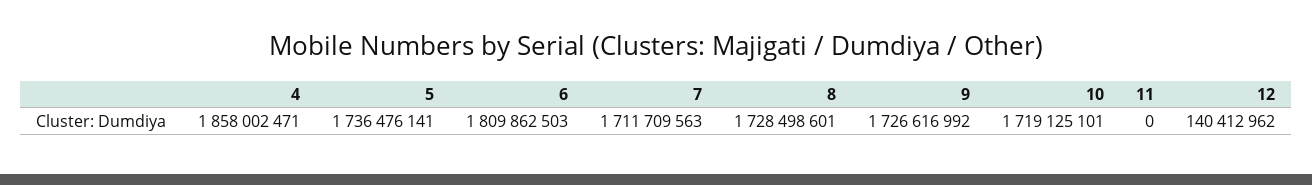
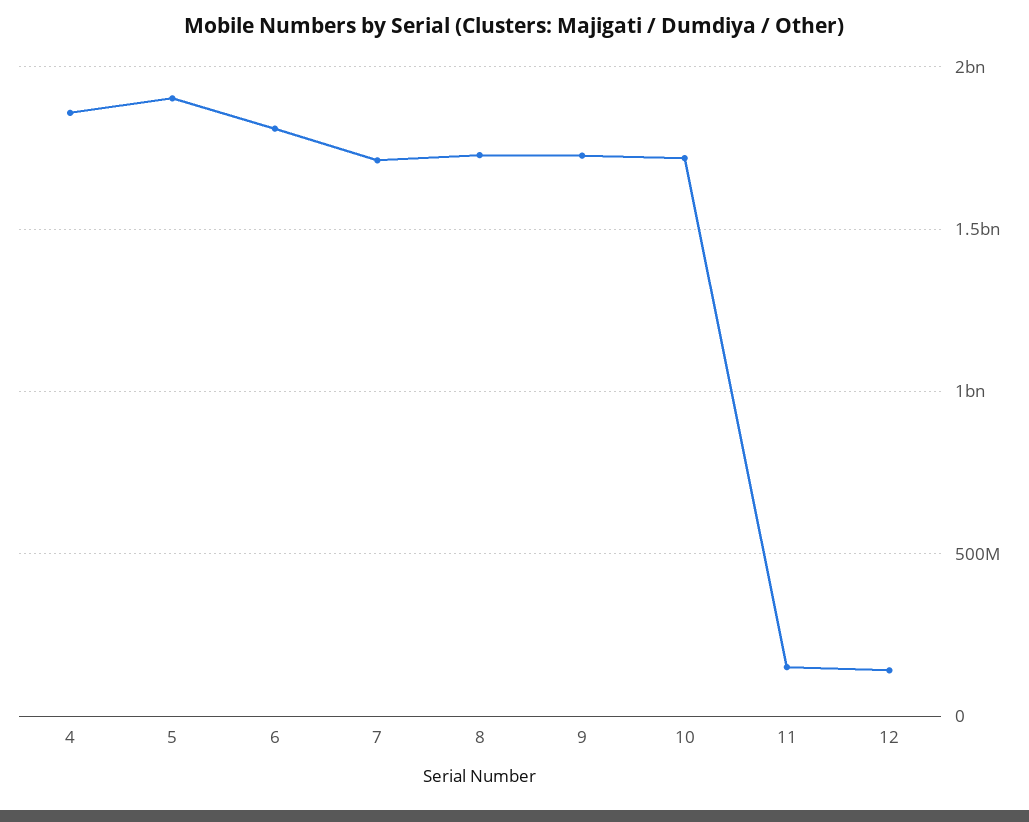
  {
    "4": 1858002471,
-   "5": 1736476141,
+   "5": 1900000000,
    "6": 1809862503,
    "7": 1711709563,
    "8": 1728498601,
    "9": 1726616992,
    "10": 1719125101,
-   "11": 0,
+   "11": 150000000,
    "12": 140412962
  }

